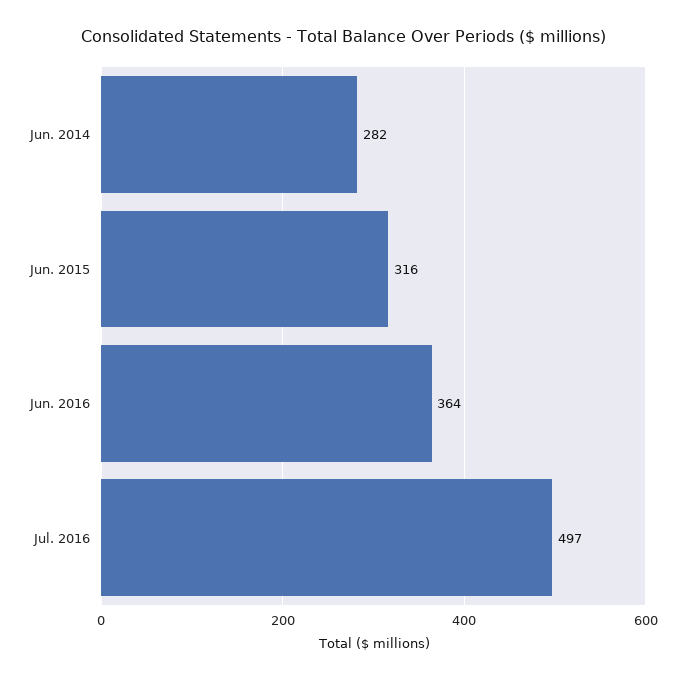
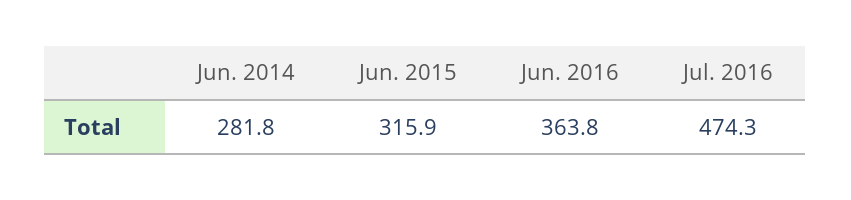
  {
    "Jun. 2014": 281.8,
    "Jun. 2015": 315.9,
    "Jun. 2016": 363.8,
-   "Jul. 2016": 497
+   "Jul. 2016": 474.3
  }

